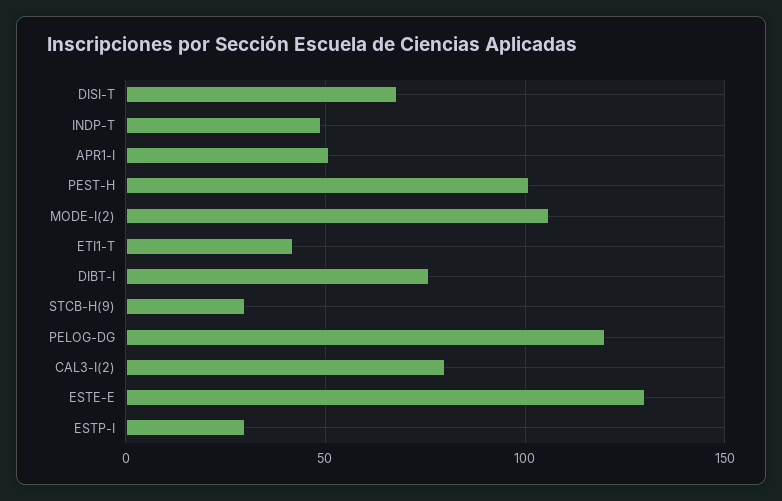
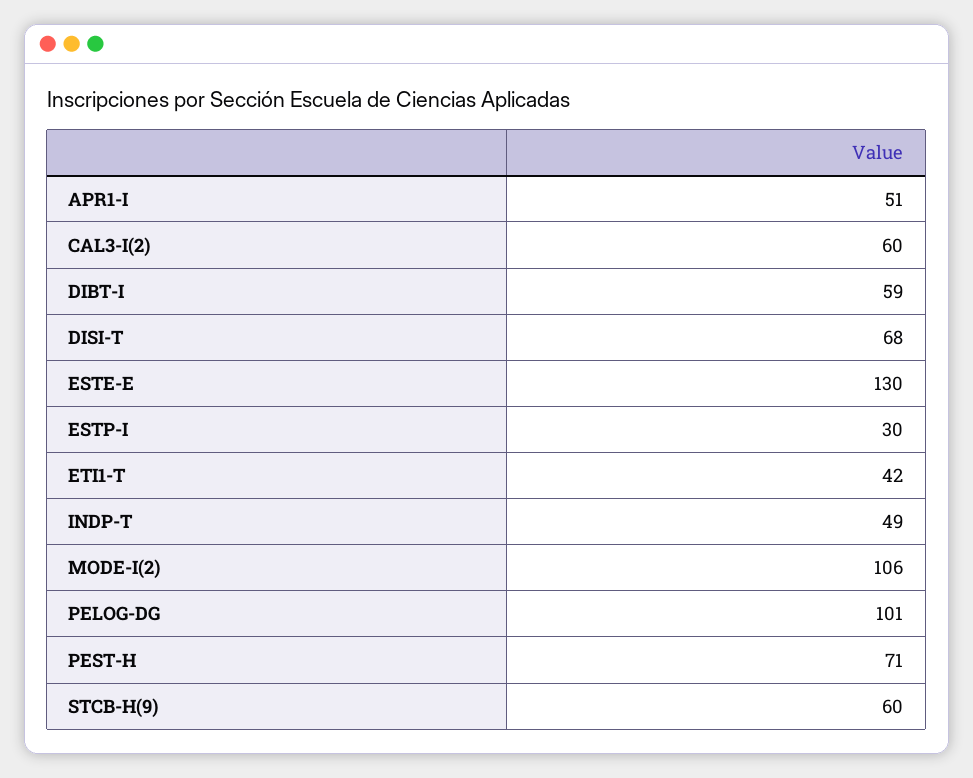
  {
    "DISI-T": 68,
    "INDP-T": 49,
    "APR1-I": 51,
-   "PEST-H": 100,
+   "PEST-H": 71,
    "MODE-I(2)": 106,
    "ETI1-T": 42,
-   "DIBT-I": 75,
+   "DIBT-I": 59,
-   "STCB-H(9)": 30,
+   "STCB-H(9)": 60,
-   "PELOG-DG": 120,
+   "PELOG-DG": 101,
-   "CAL3-I(2)": 80,
+   "CAL3-I(2)": 60,
    "ESTE-E": 130,
    "ESTP-I": 30
  }

